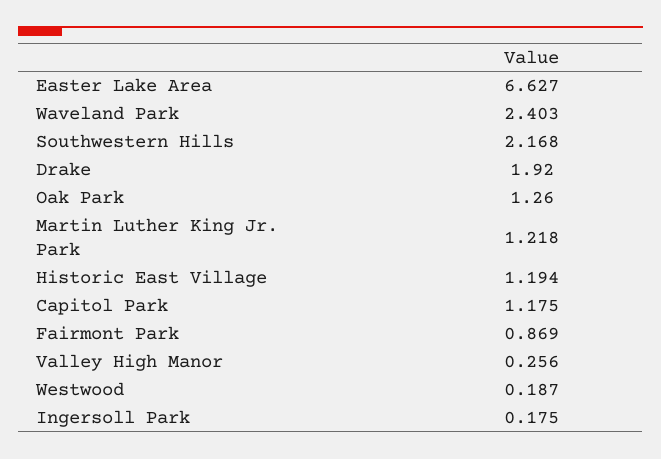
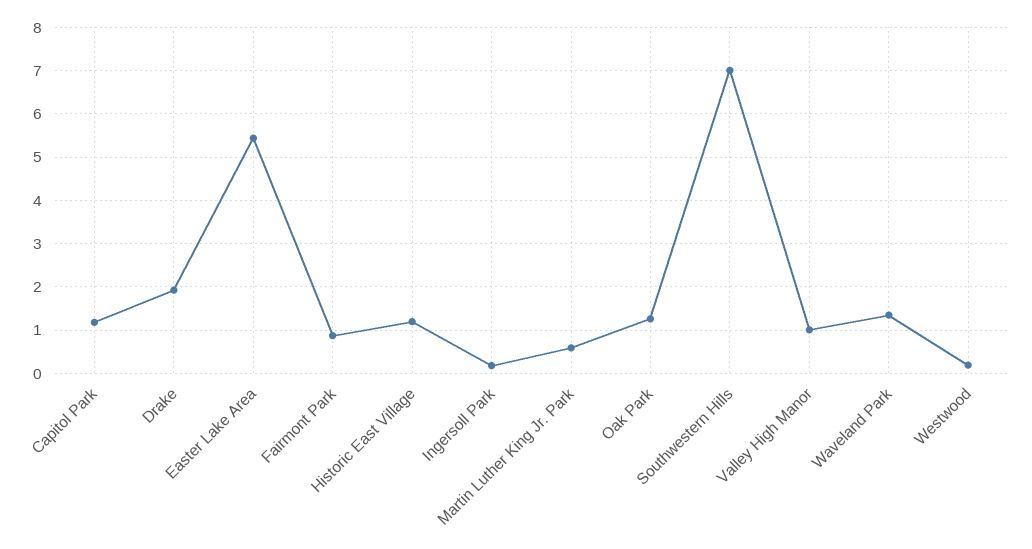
  {
-   "Easter Lake Area": 6.627,
+   "Easter Lake Area": 5.4,
-   "Waveland Park": 2.403,
+   "Waveland Park": 1.4,
-   "Southwestern Hills": 2.168,
+   "Southwestern Hills": 7,
    "Drake": 1.92,
    "Oak Park": 1.26,
-   "Martin Luther King Jr. Park": 1.218,
+   "Martin Luther King Jr. Park": 0.6,
    "Historic East Village": 1.194,
    "Capitol Park": 1.175,
    "Fairmont Park": 0.869,
-   "Valley High Manor": 0.256,
+   "Valley High Manor": 1,
    "Westwood": 0.187,
    "Ingersoll Park": 0.175
  }

